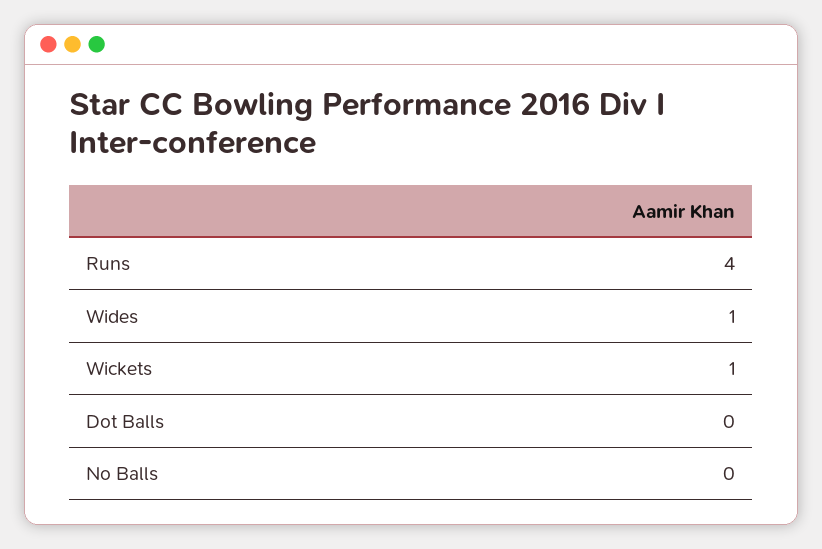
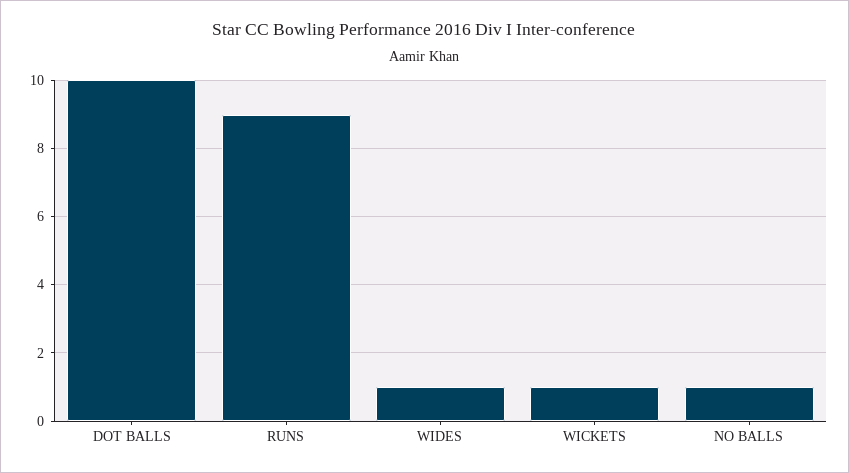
  {
-   "Runs": 4,
+   "Runs": 9,
    "Wides": 1,
    "Wickets": 1,
-   "Dot Balls": 0,
+   "Dot Balls": 10,
-   "No Balls": 0
+   "No Balls": 1
  }

